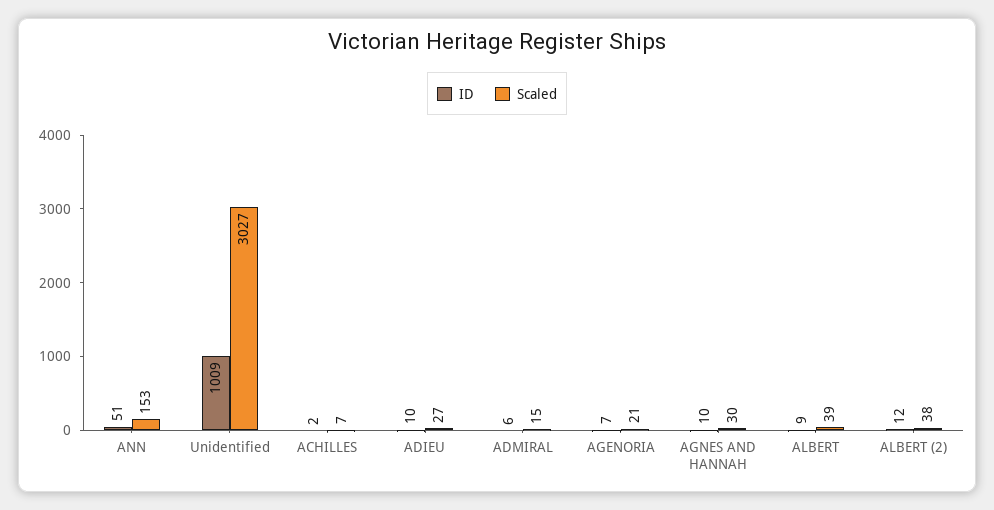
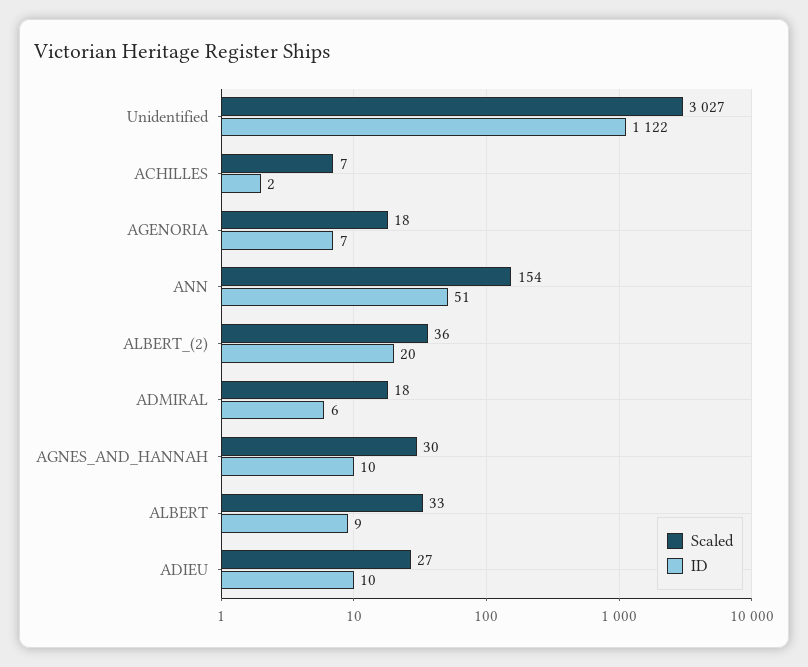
  {
    "ID": {
      "ANN": 51,
-     "Unidentified": 1009,
+     "Unidentified": 1122,
      "ACHILLES": 2,
      "ADIEU": 10,
      "ADMIRAL": 6,
      "AGENORIA": 7,
      "AGNES AND HANNAH": 10,
      "ALBERT": 9,
-     "ALBERT (2)": 12
+     "ALBERT (2)": 20
    },
    "Scaled": {
-     "ANN": 153,
+     "ANN": 154,
      "Unidentified": 3027,
      "ACHILLES": 7,
      "ADIEU": 27,
-     "ADMIRAL": 15,
+     "ADMIRAL": 18,
-     "AGENORIA": 21,
+     "AGENORIA": 18,
      "AGNES AND HANNAH": 30,
-     "ALBERT": 39,
+     "ALBERT": 33,
-     "ALBERT (2)": 38
+     "ALBERT (2)": 36
    }
  }

